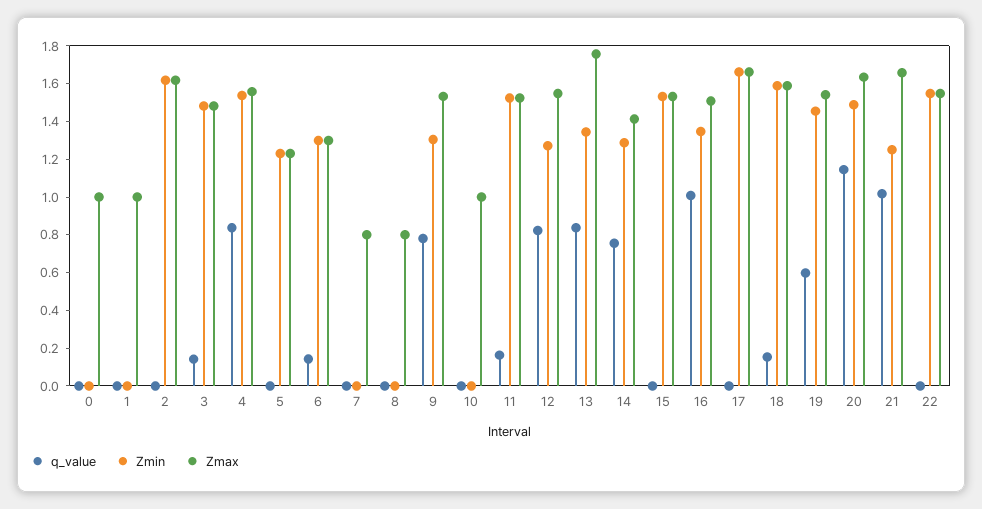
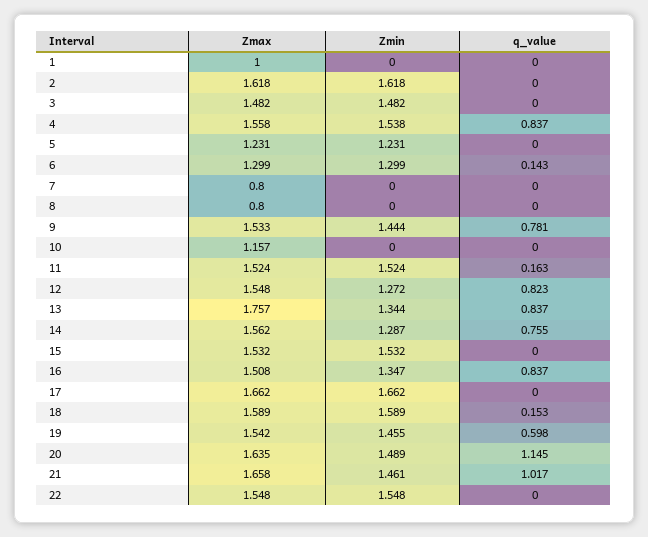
  {
    "q_value": {
-     "0": 0,
      "1": 0,
      "2": 0,
-     "3": 0.15,
+     "3": 0,
      "4": 0.837,
      "5": 0,
      "6": 0.143,
      "7": 0,
      "8": 0,
      "9": 0.781,
      "10": 0,
      "11": 0.163,
      "12": 0.823,
      "13": 0.837,
      "14": 0.755,
      "15": 0,
-     "16": 1,
+     "16": 0.837,
      "17": 0,
      "18": 0.153,
      "19": 0.598,
      "20": 1.145,
      "21": 1.017,
      "22": 0
    },
    "Zmin": {
-     "0": 0,
      "1": 0,
      "2": 1.618,
      "3": 1.482,
      "4": 1.538,
      "5": 1.231,
      "6": 1.299,
      "7": 0,
      "8": 0,
-     "9": 1.3,
+     "9": 1.444,
      "10": 0,
      "11": 1.524,
      "12": 1.272,
      "13": 1.344,
      "14": 1.287,
      "15": 1.532,
      "16": 1.347,
      "17": 1.662,
      "18": 1.589,
      "19": 1.455,
      "20": 1.489,
-     "21": 1.25,
+     "21": 1.461,
      "22": 1.548
    },
    "Zmax": {
-     "0": 1,
      "1": 1,
      "2": 1.618,
      "3": 1.482,
      "4": 1.558,
      "5": 1.231,
      "6": 1.299,
      "7": 0.8,
      "8": 0.8,
      "9": 1.533,
-     "10": 1,
+     "10": 1.157,
      "11": 1.524,
      "12": 1.548,
      "13": 1.757,
-     "14": 1.4,
+     "14": 1.562,
      "15": 1.532,
      "16": 1.508,
      "17": 1.662,
      "18": 1.589,
      "19": 1.542,
      "20": 1.635,
      "21": 1.658,
      "22": 1.548
    }
  }

